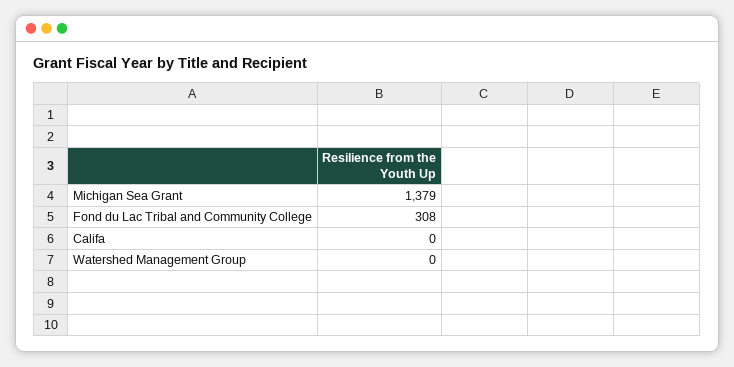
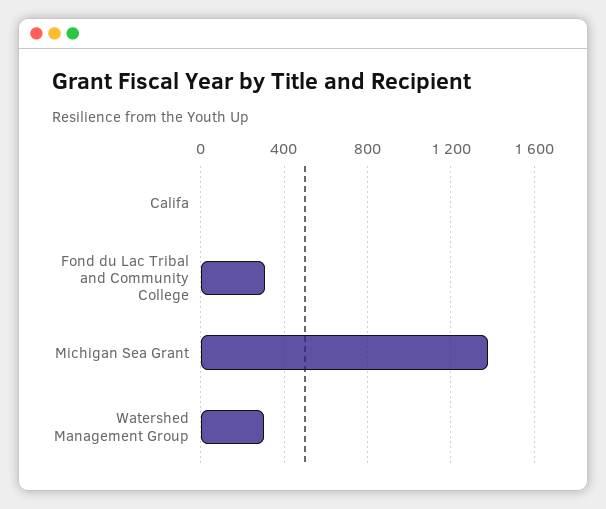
  {
    "Michigan Sea Grant": 1379,
    "Fond du Lac Tribal and Community College": 308,
    "Califa": 0,
-   "Watershed Management Group": 0
+   "Watershed Management Group": 300
  }

